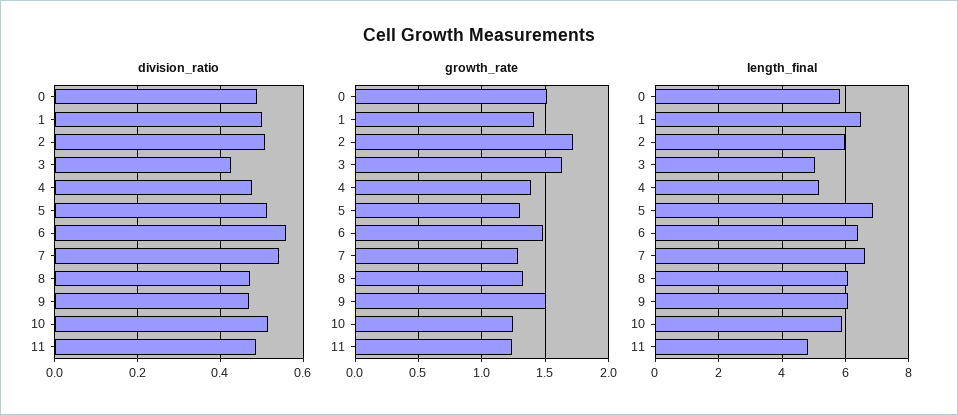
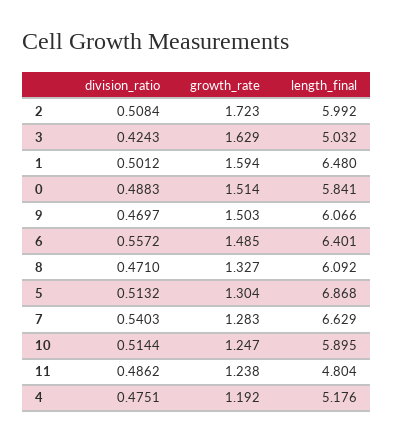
  {
    "division_ratio": {
      "0": 0.4883,
      "1": 0.5012,
      "2": 0.5084,
      "3": 0.4243,
      "4": 0.4751,
      "5": 0.5132,
      "6": 0.5572,
      "7": 0.5403,
      "8": 0.471,
      "9": 0.4697,
      "10": 0.5144,
      "11": 0.4862
    },
    "growth_rate": {
      "0": 1.514,
-     "1": 1.4,
+     "1": 1.594,
      "2": 1.723,
      "3": 1.629,
-     "4": 1.4,
+     "4": 1.192,
      "5": 1.304,
      "6": 1.485,
      "7": 1.283,
      "8": 1.327,
      "9": 1.503,
      "10": 1.247,
      "11": 1.238
    },
    "length_final": {
      "0": 5.841,
      "1": 6.48,
      "2": 5.992,
      "3": 5.032,
      "4": 5.176,
      "5": 6.868,
      "6": 6.401,
      "7": 6.629,
      "8": 6.092,
      "9": 6.066,
      "10": 5.895,
      "11": 4.804
    }
  }

